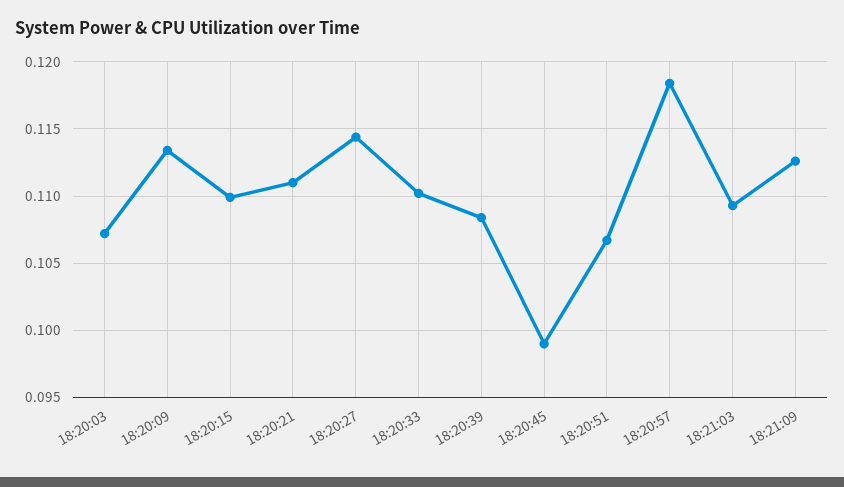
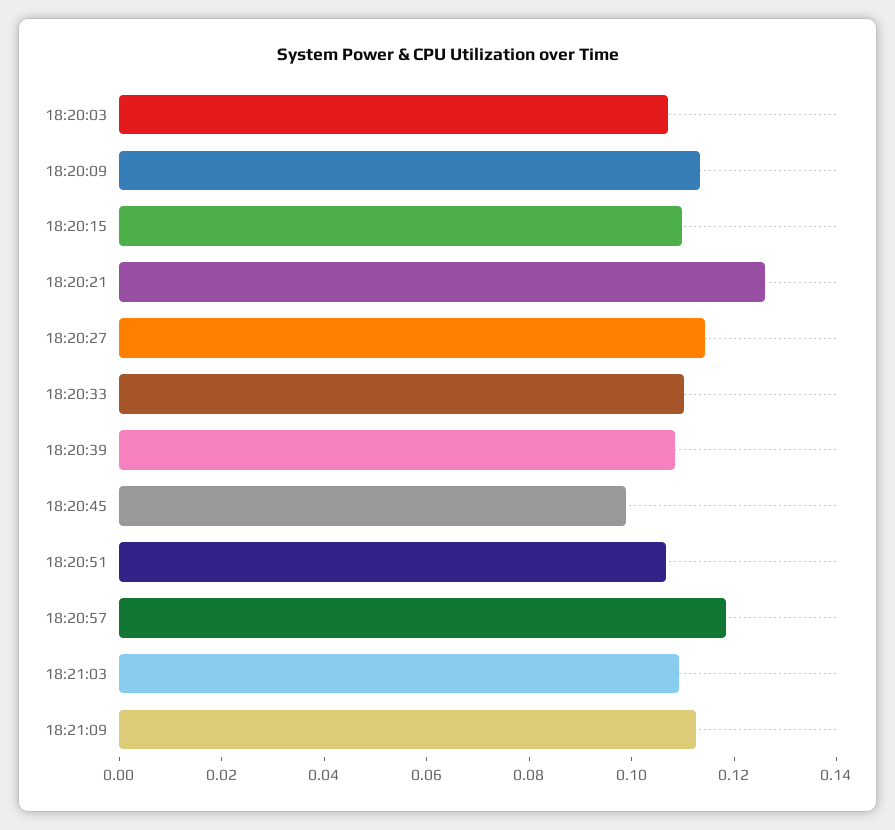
  {
    "18:20:03": 0.107,
    "18:20:09": 0.1135,
    "18:20:15": 0.11,
-   "18:20:21": 0.111,
+   "18:20:21": 0.125,
    "18:20:27": 0.1145,
    "18:20:33": 0.11,
    "18:20:39": 0.1085,
    "18:20:45": 0.099,
    "18:20:51": 0.1065,
    "18:20:57": 0.1185,
    "18:21:03": 0.1095,
    "18:21:09": 0.1125
  }

